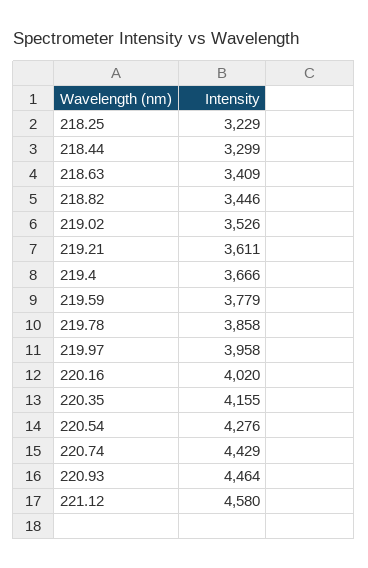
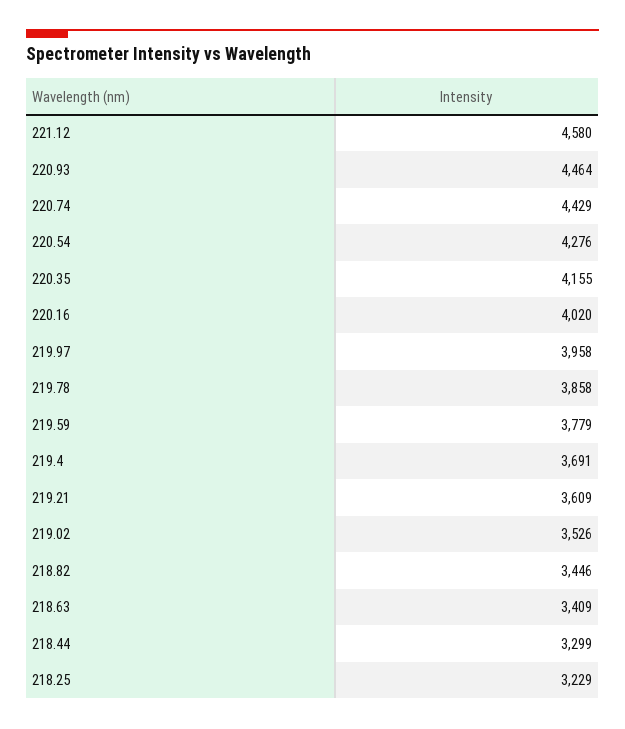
  {
    "218.25": 3229,
    "218.44": 3299,
    "218.63": 3409,
    "218.82": 3446,
    "219.02": 3526,
-   "219.21": 3611,
+   "219.21": 3609,
-   "219.4": 3666,
+   "219.4": 3691,
    "219.59": 3779,
    "219.78": 3858,
    "219.97": 3958,
    "220.16": 4020,
    "220.35": 4155,
    "220.54": 4276,
    "220.74": 4429,
    "220.93": 4464,
    "221.12": 4580
  }

